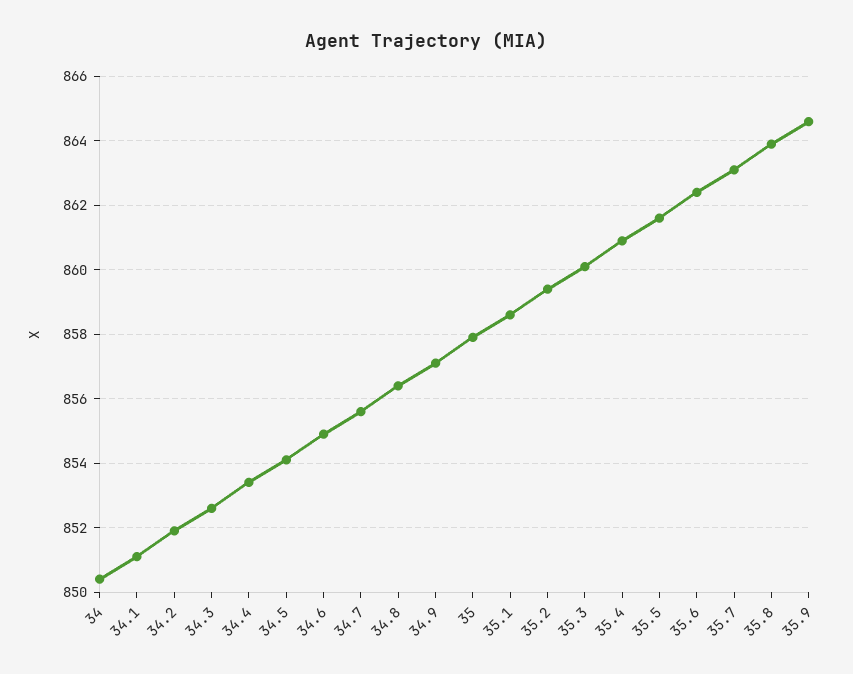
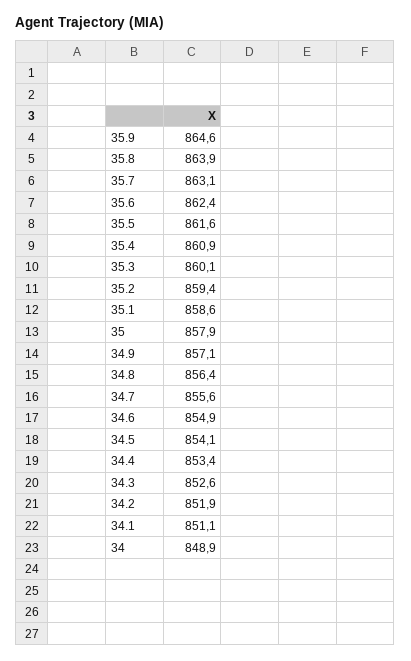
  {
-   "34": 850.5,
+   "34": 848.9,
    "34.1": 851.1,
    "34.2": 851.9,
    "34.3": 852.6,
    "34.4": 853.4,
    "34.5": 854.1,
    "34.6": 854.9,
    "34.7": 855.6,
    "34.8": 856.4,
    "34.9": 857.1,
    "35": 857.9,
    "35.1": 858.6,
    "35.2": 859.4,
    "35.3": 860.1,
    "35.4": 860.9,
    "35.5": 861.6,
    "35.6": 862.4,
    "35.7": 863.1,
    "35.8": 863.9,
    "35.9": 864.6
  }

